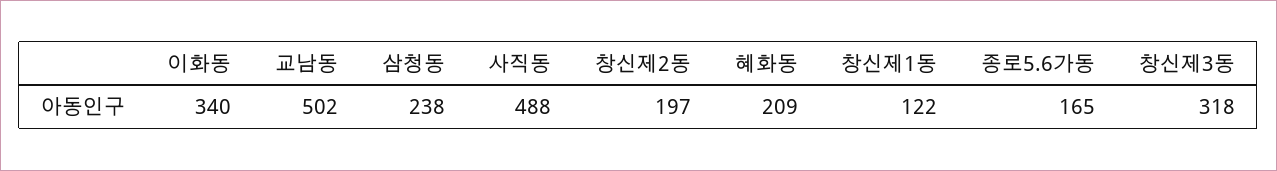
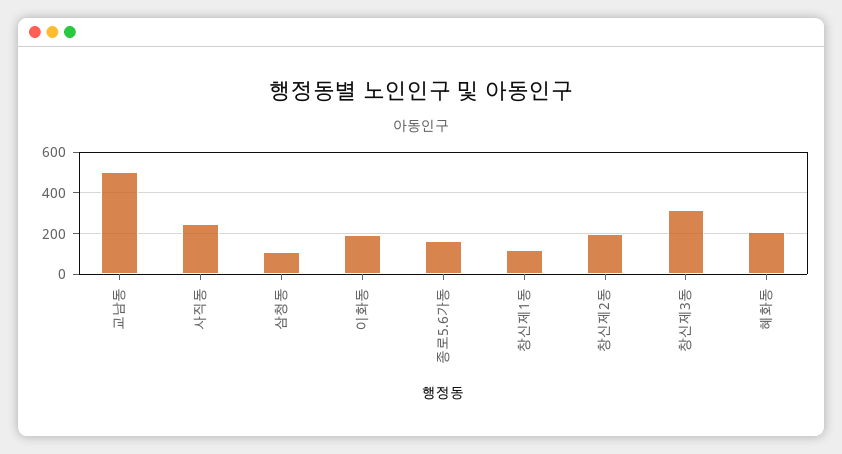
  {
-   "이화동": 340,
+   "이화동": 200,
    "교남동": 502,
-   "삼청동": 238,
+   "삼청동": 100,
-   "사직동": 488,
+   "사직동": 250,
    "창신제2동": 197,
    "혜화동": 209,
    "창신제1동": 122,
    "종로5.6가동": 165,
    "창신제3동": 318
  }

